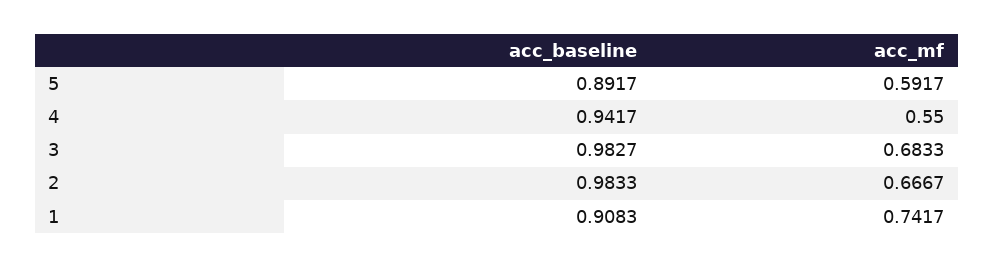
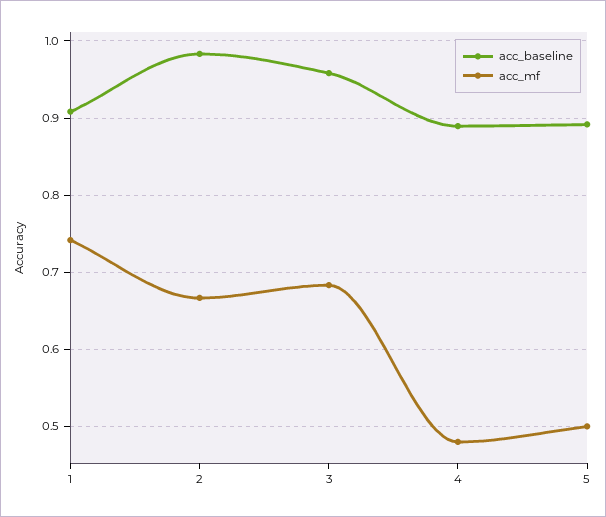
  {
    "acc_baseline": {
      "5": 0.8917,
-     "4": 0.9417,
+     "4": 0.89,
-     "3": 0.9827,
+     "3": 0.96,
      "2": 0.9833,
      "1": 0.9083
    },
    "acc_mf": {
-     "5": 0.5917,
+     "5": 0.5,
-     "4": 0.55,
+     "4": 0.48,
      "3": 0.6833,
      "2": 0.6667,
      "1": 0.7417
    }
  }

